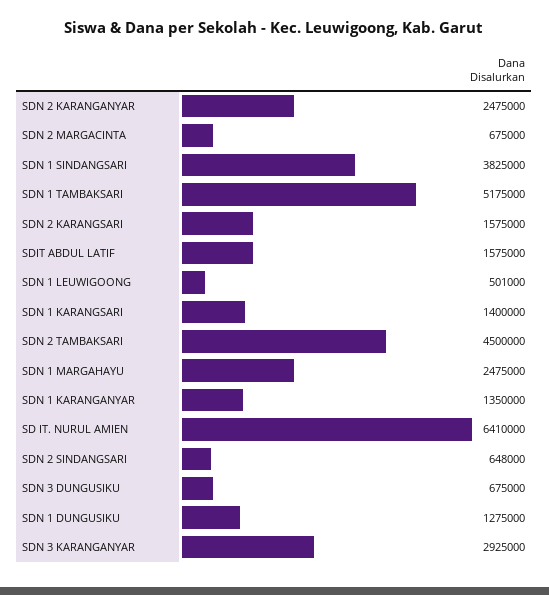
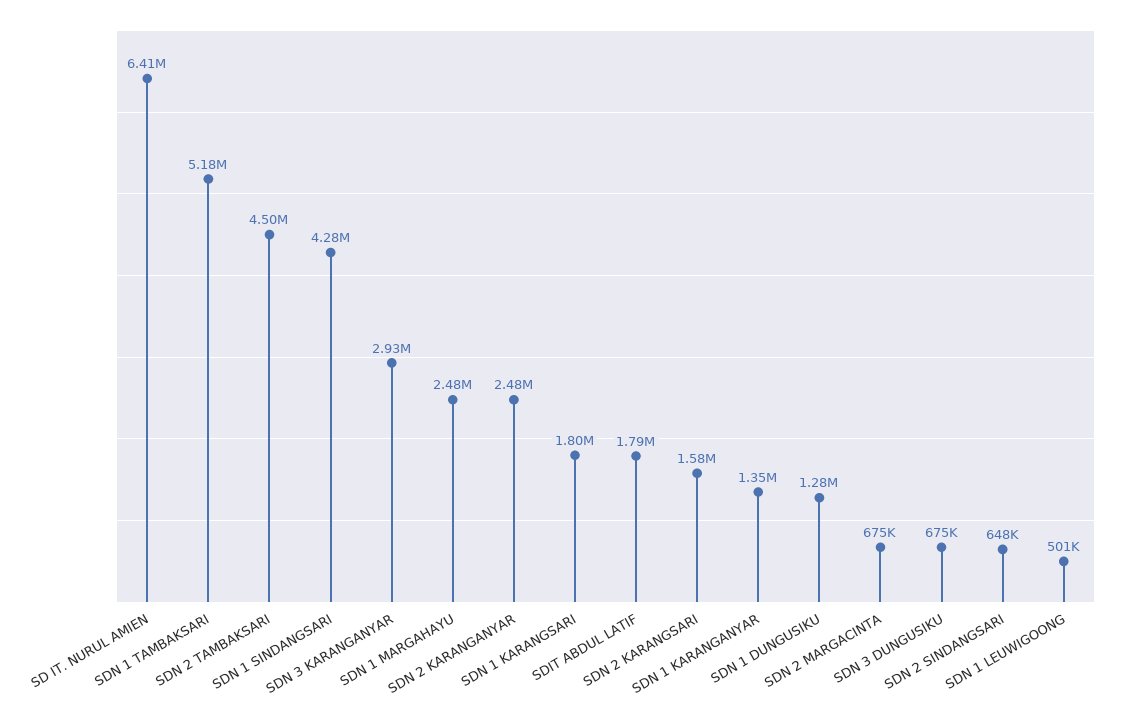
  {
    "SDN 2 KARANGANYAR": 2475000,
    "SDN 2 MARGACINTA": 675000,
-   "SDN 1 SINDANGSARI": 3825000,
+   "SDN 1 SINDANGSARI": 4280000,
    "SDN 1 TAMBAKSARI": 5175000,
    "SDN 2 KARANGSARI": 1575000,
-   "SDIT ABDUL LATIF": 1575000,
+   "SDIT ABDUL LATIF": 1790000,
    "SDN 1 LEUWIGOONG": 501000,
-   "SDN 1 KARANGSARI": 1400000,
+   "SDN 1 KARANGSARI": 1800000,
    "SDN 2 TAMBAKSARI": 4500000,
    "SDN 1 MARGAHAYU": 2475000,
    "SDN 1 KARANGANYAR": 1350000,
    "SD IT. NURUL AMIEN": 6410000,
    "SDN 2 SINDANGSARI": 648000,
    "SDN 3 DUNGUSIKU": 675000,
    "SDN 1 DUNGUSIKU": 1275000,
    "SDN 3 KARANGANYAR": 2925000
  }

